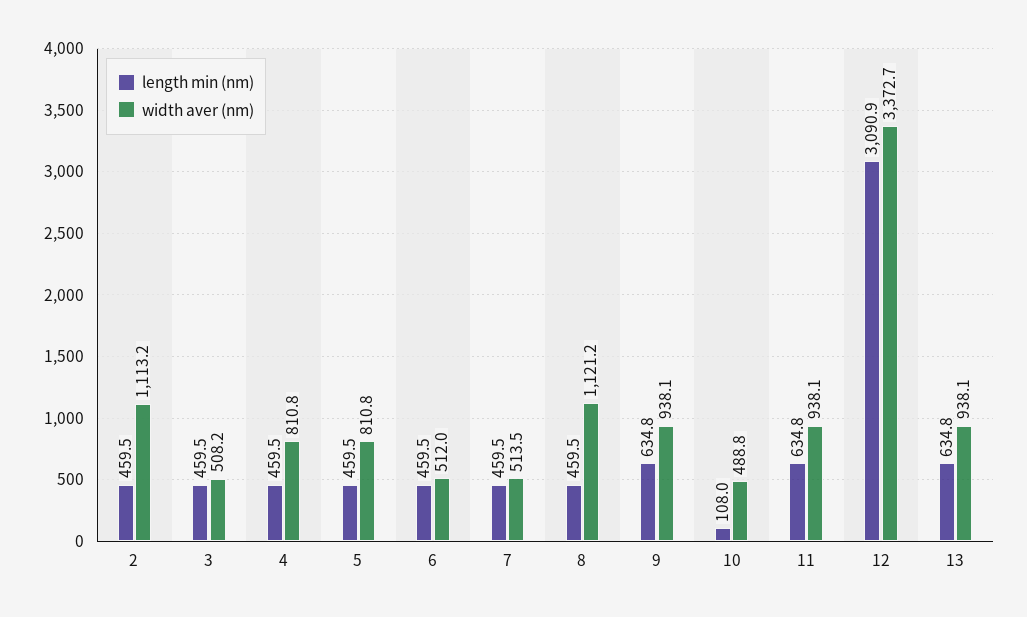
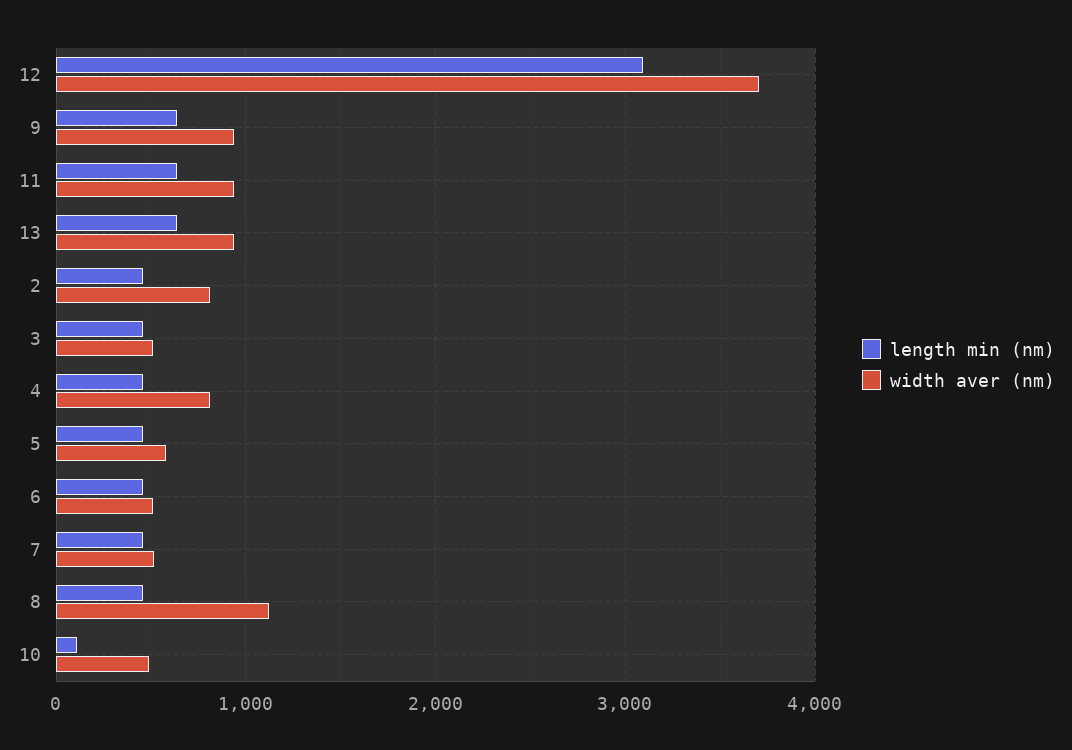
  {
    "length min (nm)": {
      "2": 459.5,
      "3": 459.5,
      "4": 459.5,
      "5": 459.5,
      "6": 459.5,
      "7": 459.5,
      "8": 459.5,
      "9": 634.8,
      "10": 108,
      "11": 634.8,
      "12": 3090.9,
      "13": 634.8
    },
    "width aver (nm)": {
-     "2": 1113.2,
+     "2": 800,
      "3": 508.2,
      "4": 810.8,
-     "5": 810.8,
+     "5": 600,
      "6": 512,
      "7": 513.5,
      "8": 1121.2,
      "9": 938.1,
      "10": 488.8,
      "11": 938.1,
-     "12": 3372.7,
+     "12": 3700,
      "13": 938.1
    }
  }

